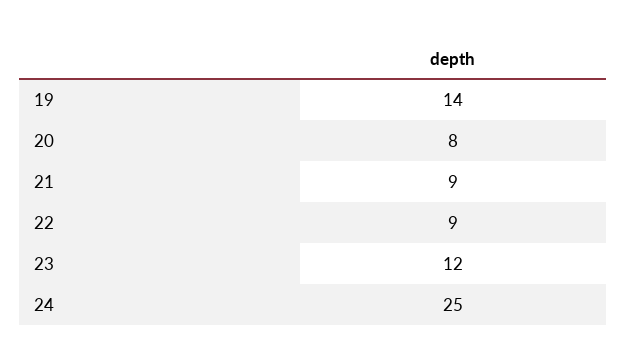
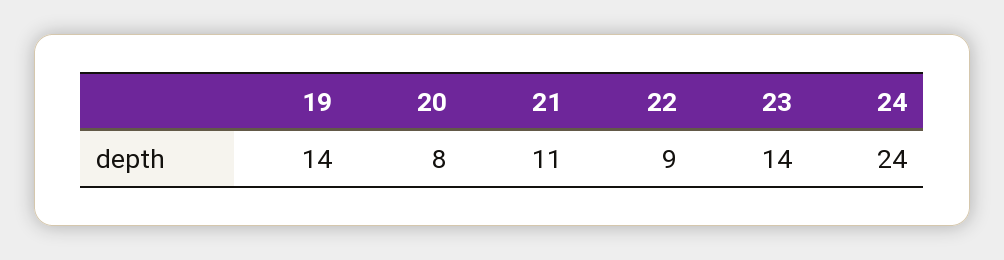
  {
    "19": 14,
    "20": 8,
-   "21": 9,
+   "21": 11,
    "22": 9,
-   "23": 12,
+   "23": 14,
-   "24": 25
+   "24": 24
  }

